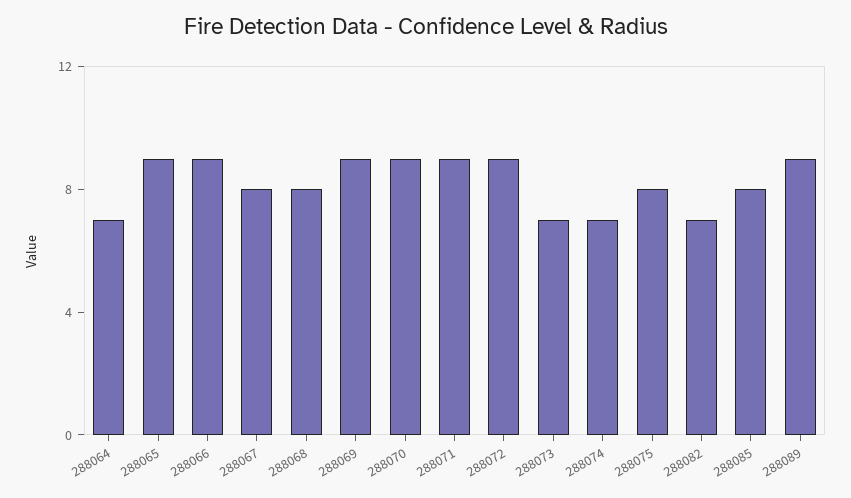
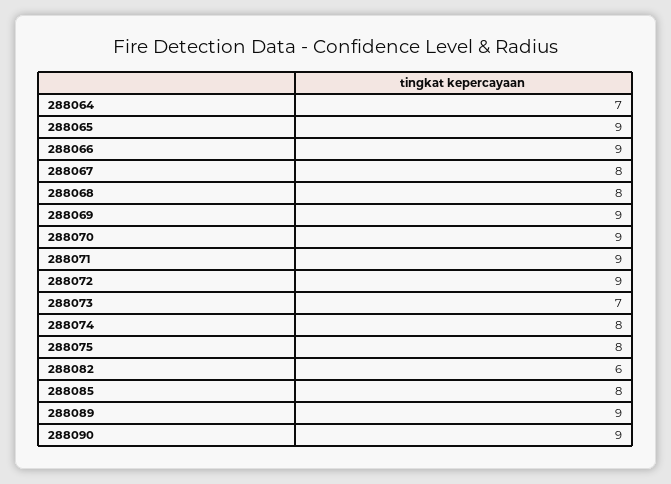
  {
    "288064": 7,
    "288065": 9,
    "288066": 9,
    "288067": 8,
    "288068": 8,
    "288069": 9,
    "288070": 9,
    "288071": 9,
    "288072": 9,
    "288073": 7,
-   "288074": 7,
+   "288074": 8,
    "288075": 8,
-   "288082": 7,
+   "288082": 6,
    "288085": 8,
-   "288089": 9
+   "288089": 9,
+   "288090": 9
  }

